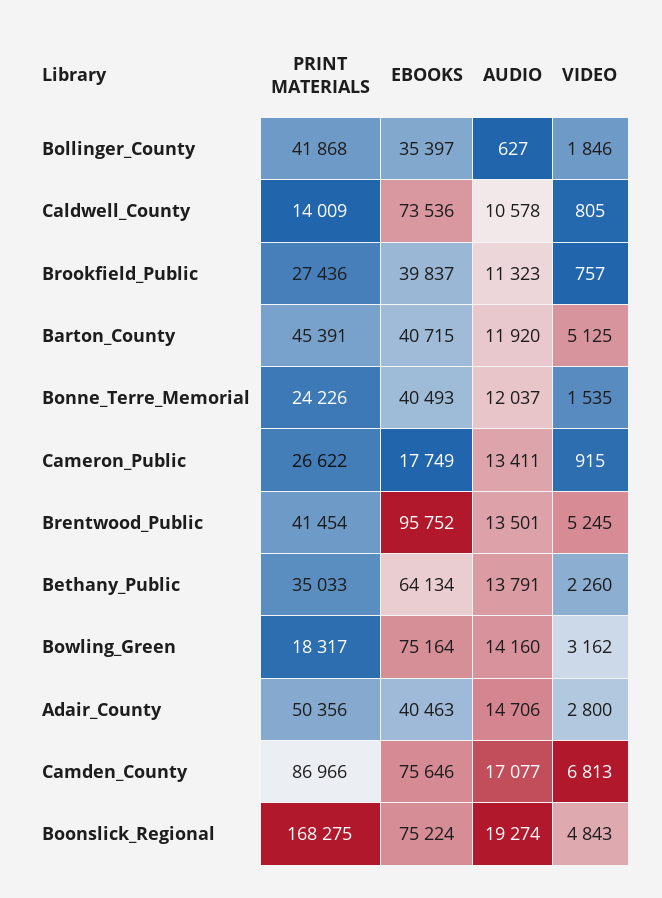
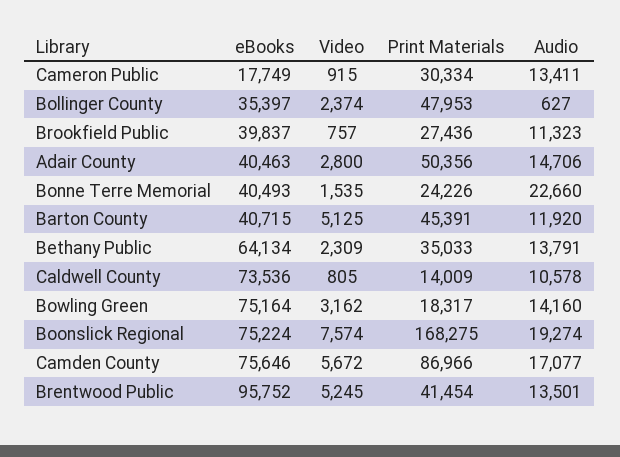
  {
    "PRINT MATERIALS": {
-     "Bollinger_County": 41868,
+     "Bollinger_County": 47953,
      "Caldwell_County": 14009,
      "Brookfield_Public": 27436,
      "Barton_County": 45391,
      "Bonne_Terre_Memorial": 24226,
-     "Cameron_Public": 26622,
+     "Cameron_Public": 30334,
      "Brentwood_Public": 41454,
      "Bethany_Public": 35033,
      "Bowling_Green": 18317,
      "Adair_County": 50356,
      "Camden_County": 86966,
      "Boonslick_Regional": 168275
    },
    "EBOOKS": {
      "Bollinger_County": 35397,
      "Caldwell_County": 73536,
      "Brookfield_Public": 39837,
      "Barton_County": 40715,
      "Bonne_Terre_Memorial": 40493,
      "Cameron_Public": 17749,
      "Brentwood_Public": 95752,
      "Bethany_Public": 64134,
      "Bowling_Green": 75164,
      "Adair_County": 40463,
      "Camden_County": 75646,
      "Boonslick_Regional": 75224
    },
    "AUDIO": {
      "Bollinger_County": 627,
      "Caldwell_County": 10578,
      "Brookfield_Public": 11323,
      "Barton_County": 11920,
-     "Bonne_Terre_Memorial": 12037,
+     "Bonne_Terre_Memorial": 22660,
      "Cameron_Public": 13411,
      "Brentwood_Public": 13501,
      "Bethany_Public": 13791,
      "Bowling_Green": 14160,
      "Adair_County": 14706,
      "Camden_County": 17077,
      "Boonslick_Regional": 19274
    },
    "VIDEO": {
-     "Bollinger_County": 1846,
+     "Bollinger_County": 2374,
      "Caldwell_County": 805,
      "Brookfield_Public": 757,
      "Barton_County": 5125,
      "Bonne_Terre_Memorial": 1535,
      "Cameron_Public": 915,
      "Brentwood_Public": 5245,
-     "Bethany_Public": 2260,
+     "Bethany_Public": 2309,
      "Bowling_Green": 3162,
      "Adair_County": 2800,
-     "Camden_County": 6813,
+     "Camden_County": 5672,
-     "Boonslick_Regional": 4843
+     "Boonslick_Regional": 7574
    }
  }

